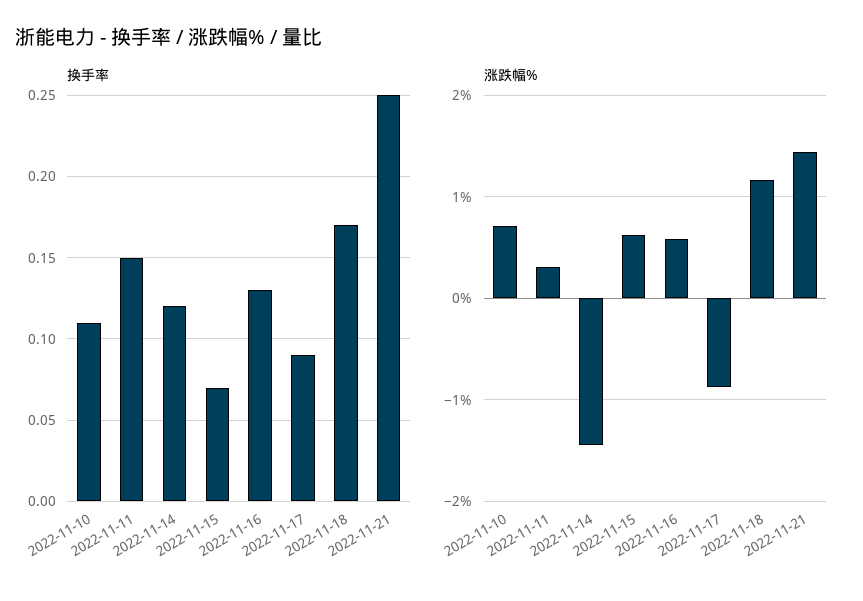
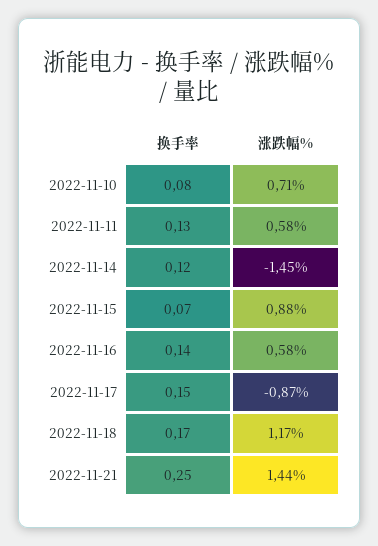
  {
    "换手率": {
-     "2022-11-10": 0.11,
+     "2022-11-10": 0.08,
-     "2022-11-11": 0.15,
+     "2022-11-11": 0.13,
      "2022-11-14": 0.12,
      "2022-11-15": 0.07,
-     "2022-11-16": 0.13,
+     "2022-11-16": 0.14,
-     "2022-11-17": 0.09,
+     "2022-11-17": 0.15,
      "2022-11-18": 0.17,
      "2022-11-21": 0.25
    },
    "涨跌幅%": {
      "2022-11-10": 0.71,
-     "2022-11-11": 0.3,
+     "2022-11-11": 0.58,
      "2022-11-14": -1.45,
-     "2022-11-15": 0.6,
+     "2022-11-15": 0.88,
      "2022-11-16": 0.58,
      "2022-11-17": -0.87,
      "2022-11-18": 1.17,
      "2022-11-21": 1.44
    }
  }

